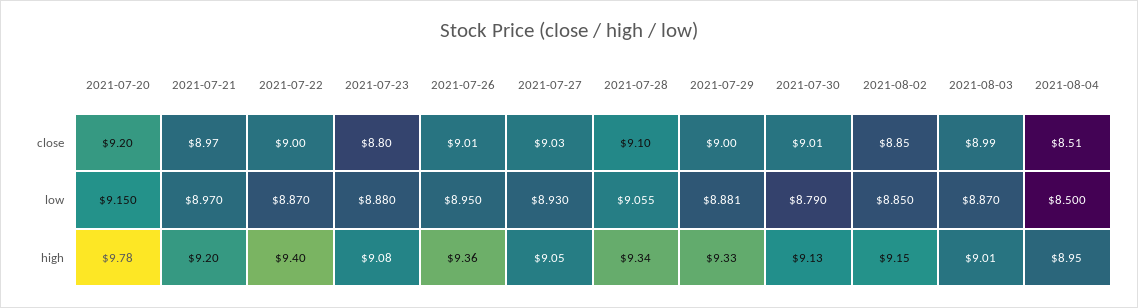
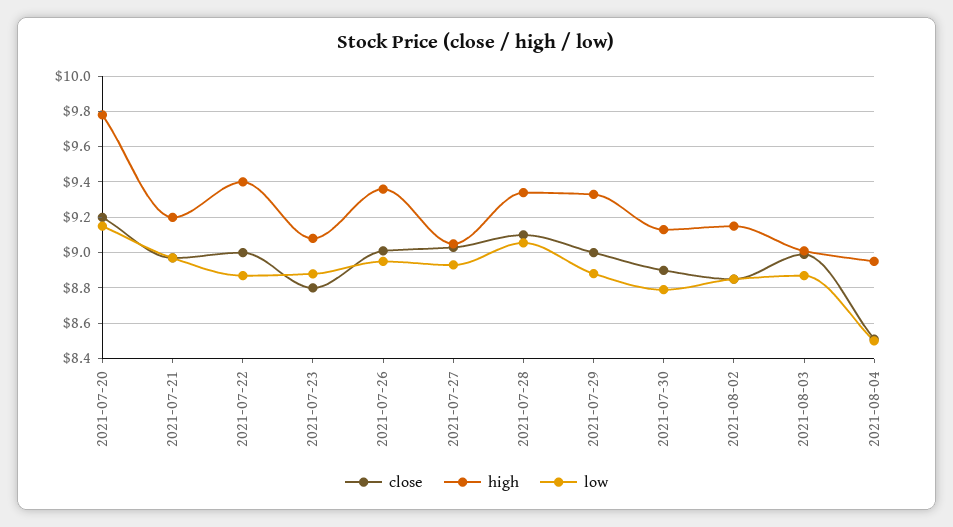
  {
    "close": {
      "2021-07-20": 9.2,
      "2021-07-21": 8.97,
      "2021-07-22": 9,
      "2021-07-23": 8.8,
      "2021-07-26": 9.01,
      "2021-07-27": 9.03,
      "2021-07-28": 9.1,
      "2021-07-29": 9,
-     "2021-07-30": 9.01,
+     "2021-07-30": 8.9,
      "2021-08-02": 8.85,
      "2021-08-03": 8.99,
      "2021-08-04": 8.51
    },
    "low": {
      "2021-07-20": 9.15,
      "2021-07-21": 8.97,
      "2021-07-22": 8.87,
      "2021-07-23": 8.88,
      "2021-07-26": 8.95,
      "2021-07-27": 8.93,
      "2021-07-28": 9.055,
      "2021-07-29": 8.881,
      "2021-07-30": 8.79,
      "2021-08-02": 8.85,
      "2021-08-03": 8.87,
      "2021-08-04": 8.5
    },
    "high": {
      "2021-07-20": 9.78,
      "2021-07-21": 9.2,
      "2021-07-22": 9.4,
      "2021-07-23": 9.08,
      "2021-07-26": 9.36,
      "2021-07-27": 9.05,
      "2021-07-28": 9.34,
      "2021-07-29": 9.33,
      "2021-07-30": 9.13,
      "2021-08-02": 9.15,
      "2021-08-03": 9.01,
      "2021-08-04": 8.95
    }
  }

